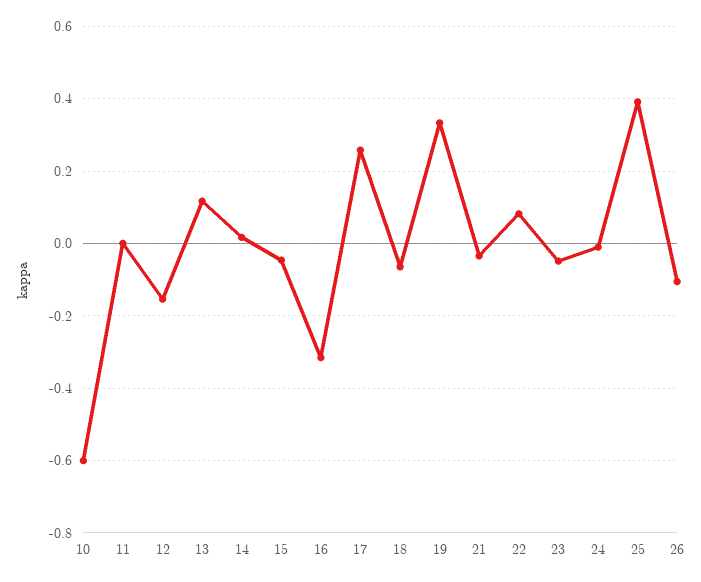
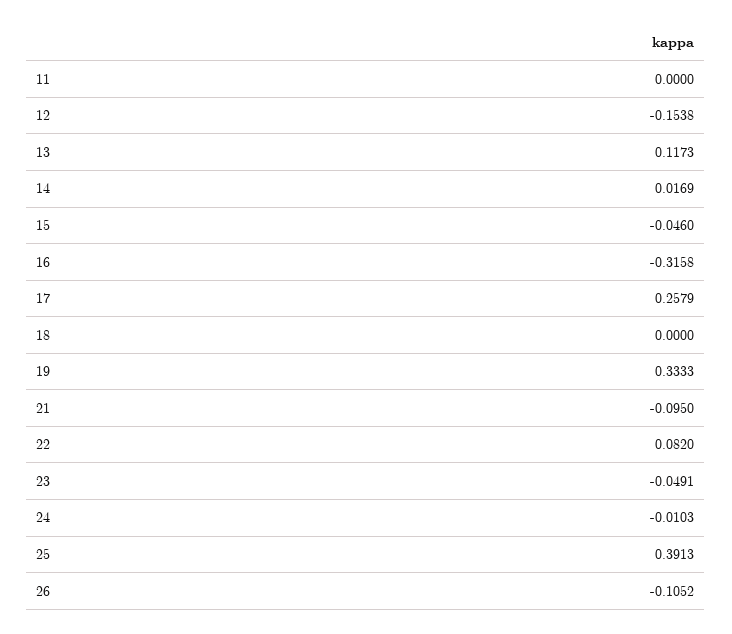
  {
-   "10": -0.6,
    "11": 0,
    "12": -0.1538,
    "13": 0.1173,
    "14": 0.0169,
    "15": -0.046,
    "16": -0.3158,
    "17": 0.2579,
-   "18": -0.06,
+   "18": 0,
    "19": 0.3333,
-   "21": -0.04,
+   "21": -0.095,
    "22": 0.082,
    "23": -0.0491,
    "24": -0.0103,
    "25": 0.3913,
    "26": -0.1052
  }

